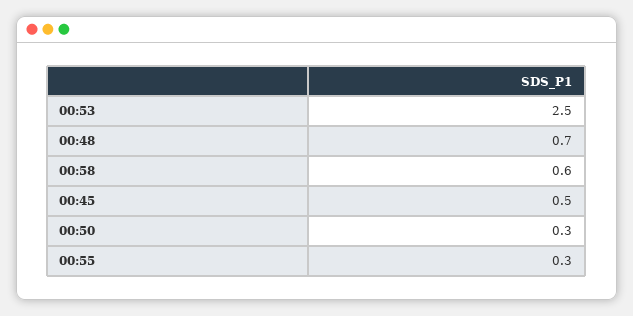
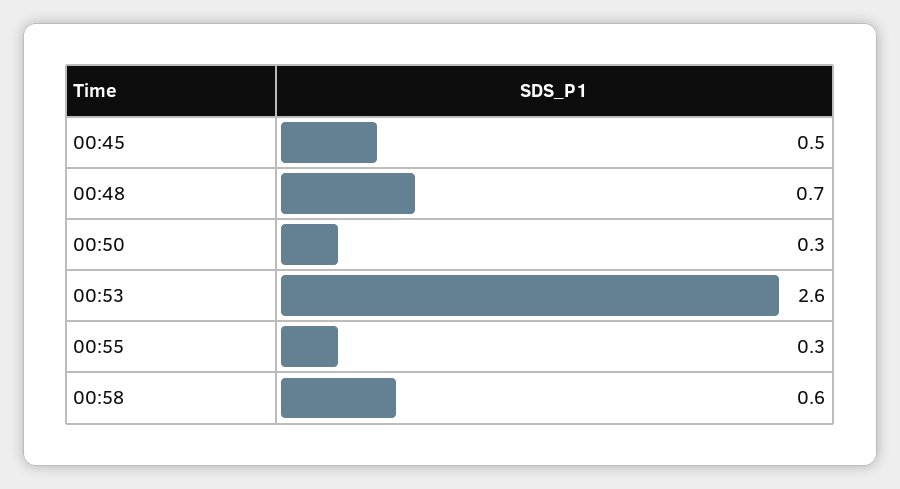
  {
-   "00:53": 2.5,
+   "00:53": 2.6,
    "00:48": 0.7,
    "00:58": 0.6,
    "00:45": 0.5,
    "00:50": 0.3,
    "00:55": 0.3
  }

